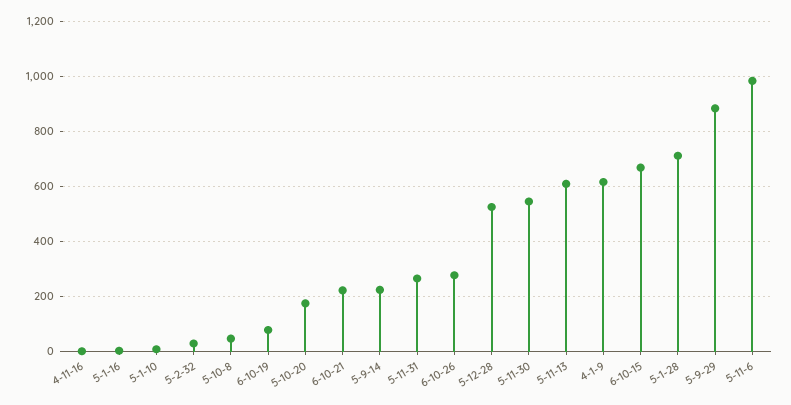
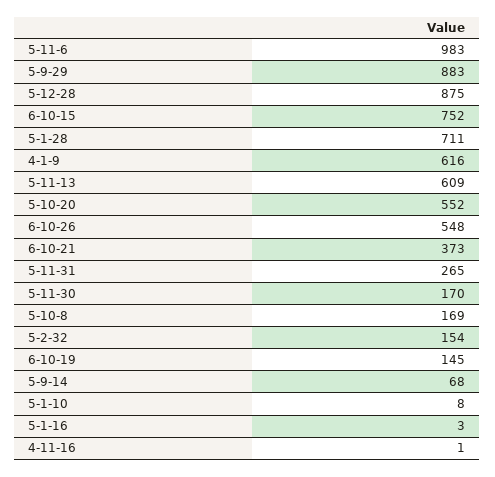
  {
    "4-11-16": 1,
    "5-1-16": 3,
    "5-1-10": 8,
-   "5-2-32": 25,
+   "5-2-32": 154,
-   "5-10-8": 50,
+   "5-10-8": 169,
-   "6-10-19": 75,
+   "6-10-19": 145,
-   "5-10-20": 175,
+   "5-10-20": 552,
-   "6-10-21": 225,
+   "6-10-21": 373,
-   "5-9-14": 225,
+   "5-9-14": 68,
    "5-11-31": 265,
-   "6-10-26": 275,
+   "6-10-26": 548,
-   "5-12-28": 525,
+   "5-12-28": 875,
-   "5-11-30": 550,
+   "5-11-30": 170,
    "5-11-13": 609,
    "4-1-9": 616,
-   "6-10-15": 675,
+   "6-10-15": 752,
    "5-1-28": 711,
    "5-9-29": 883,
    "5-11-6": 983
  }

